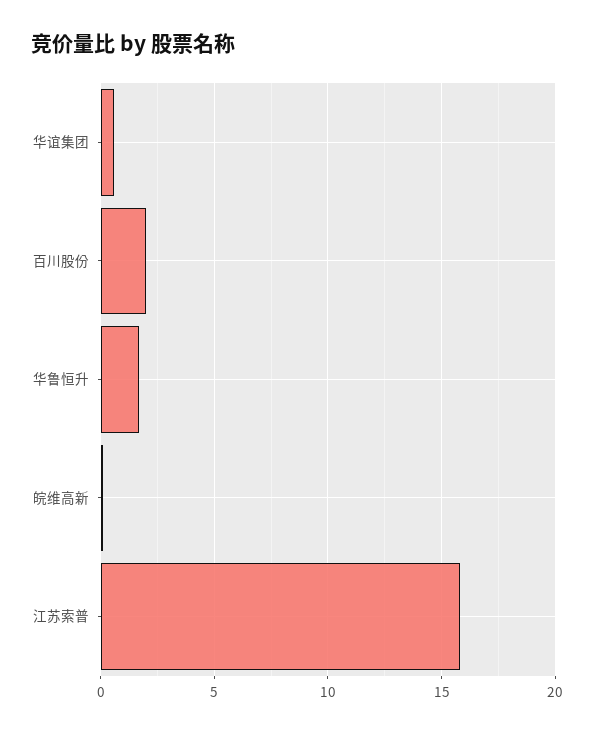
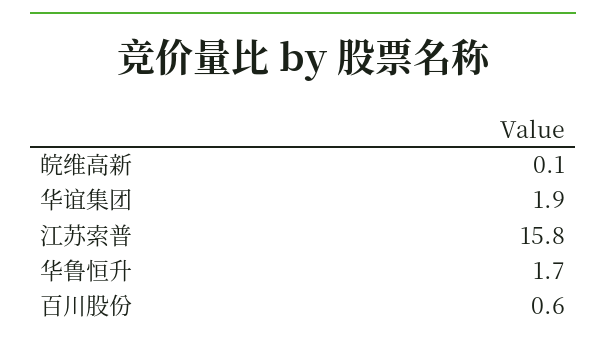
  {
-   "华谊集团": 0.5,
+   "华谊集团": 1.9,
-   "百川股份": 2,
+   "百川股份": 0.6,
    "华鲁恒升": 1.7,
    "皖维高新": 0.1,
    "江苏索普": 15.8
  }

